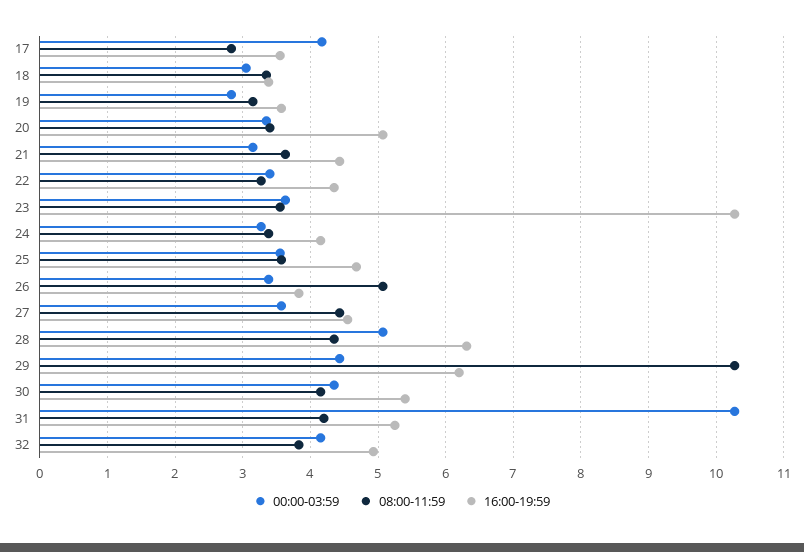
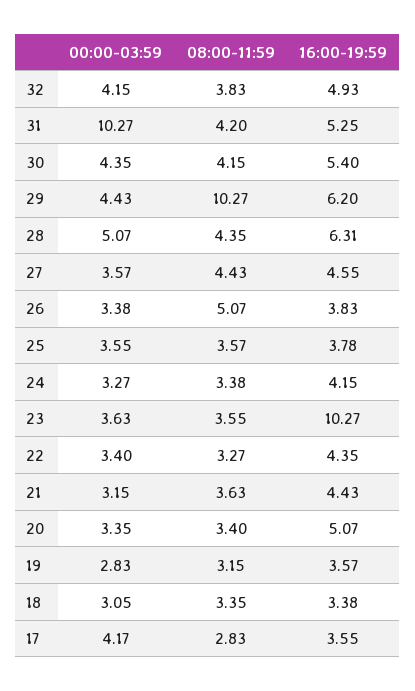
  {
    "00:00-03:59": {
      "17": 4.17,
      "18": 3.05,
      "19": 2.83,
      "20": 3.35,
      "21": 3.15,
      "22": 3.4,
      "23": 3.63,
      "24": 3.27,
      "25": 3.55,
      "26": 3.38,
      "27": 3.57,
      "28": 5.07,
      "29": 4.43,
      "30": 4.35,
      "31": 10.27,
      "32": 4.15
    },
    "08:00-11:59": {
      "17": 2.83,
      "18": 3.35,
      "19": 3.15,
      "20": 3.4,
      "21": 3.63,
      "22": 3.27,
      "23": 3.55,
      "24": 3.38,
      "25": 3.57,
      "26": 5.07,
      "27": 4.43,
      "28": 4.35,
      "29": 10.27,
      "30": 4.15,
      "31": 4.2,
      "32": 3.83
    },
    "16:00-19:59": {
      "17": 3.55,
      "18": 3.38,
      "19": 3.57,
      "20": 5.07,
      "21": 4.43,
      "22": 4.35,
      "23": 10.27,
      "24": 4.15,
-     "25": 4.7,
+     "25": 3.78,
      "26": 3.83,
      "27": 4.55,
      "28": 6.31,
      "29": 6.2,
      "30": 5.4,
      "31": 5.25,
      "32": 4.93
    }
  }

